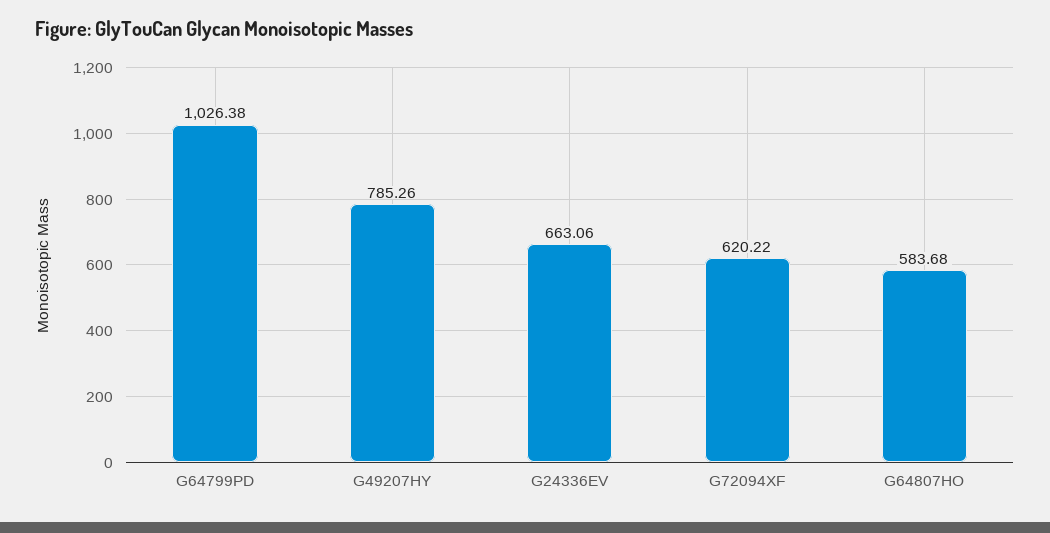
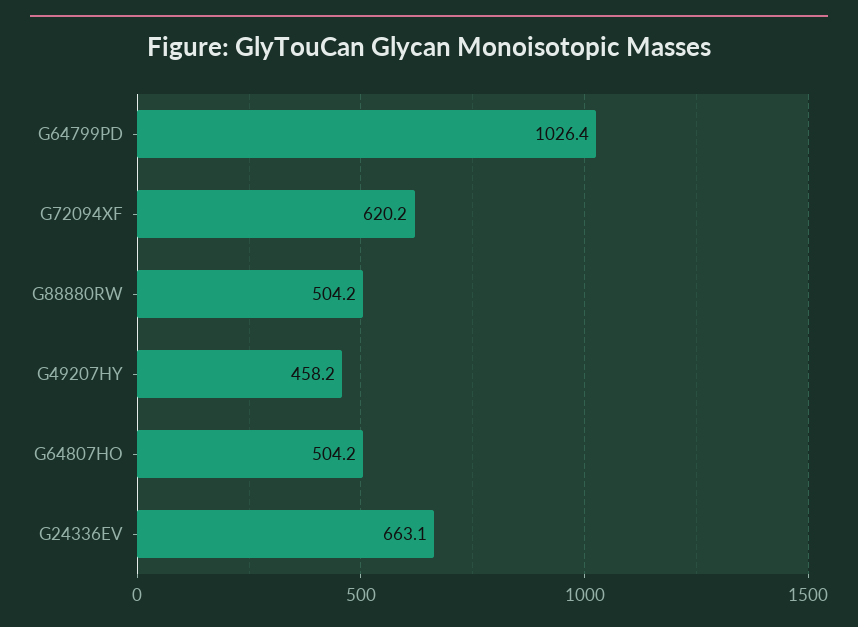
  {
    "G64799PD": 1026.38,
-   "G49207HY": 785.26,
+   "G49207HY": 458.2,
    "G24336EV": 663.06,
    "G72094XF": 620.22,
-   "G64807HO": 583.68
+   "G64807HO": 504.2,
+   "G88880RW": 504.2
  }

